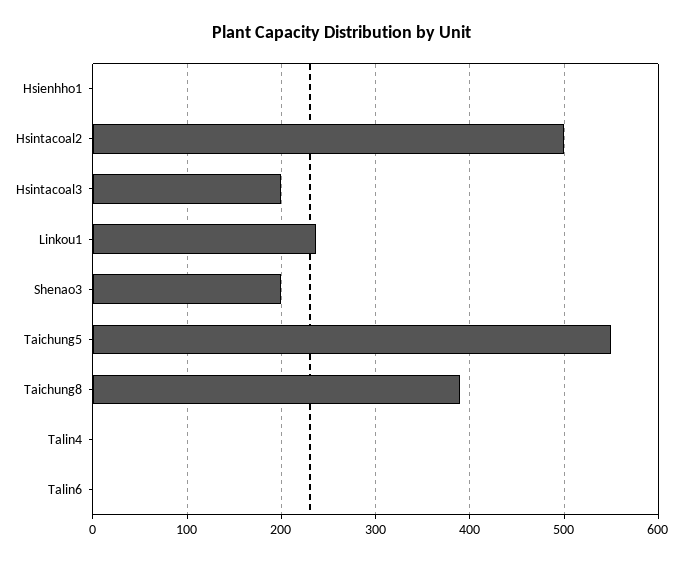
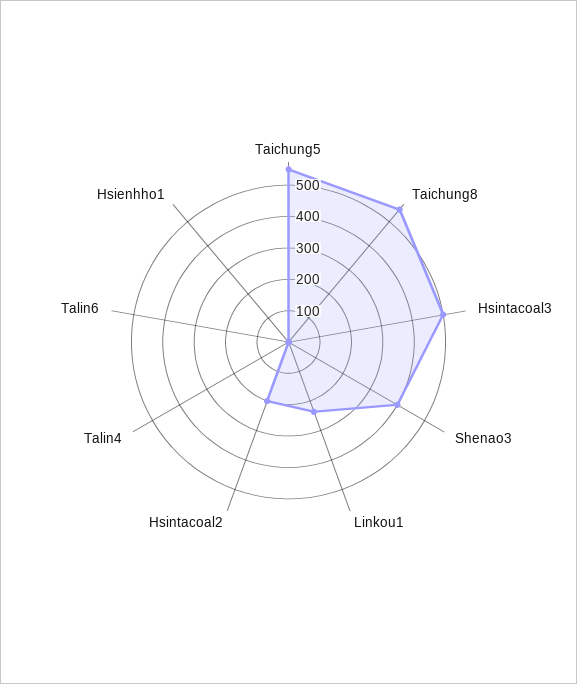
  {
    "Hsienhho1": 0,
-   "Hsintacoal2": 500,
+   "Hsintacoal2": 200,
-   "Hsintacoal3": 200,
+   "Hsintacoal3": 500,
    "Linkou1": 240,
-   "Shenao3": 200,
+   "Shenao3": 400,
    "Taichung5": 550,
-   "Taichung8": 390,
+   "Taichung8": 550,
    "Talin4": 0,
    "Talin6": 0
  }

